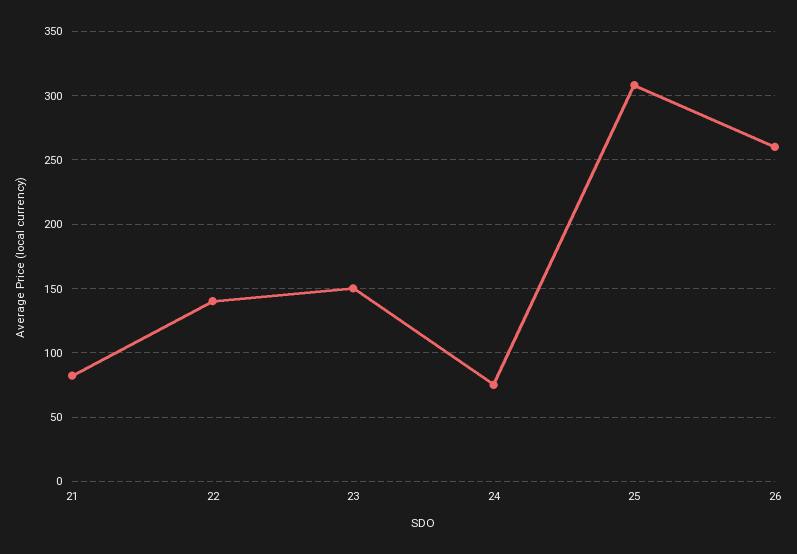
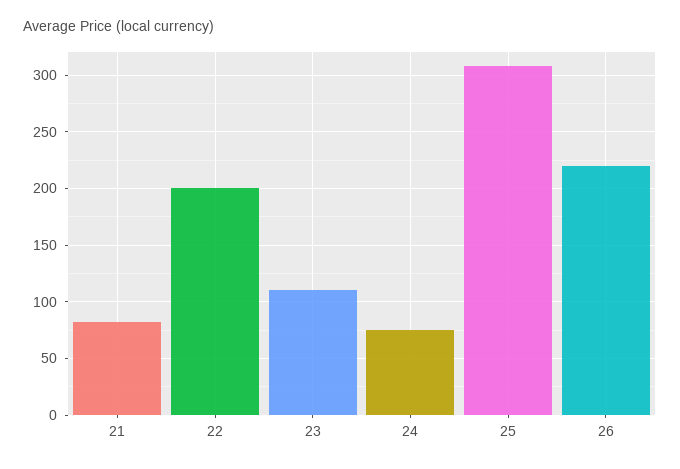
  {
    "21": 80,
-   "22": 140,
+   "22": 200,
-   "23": 150,
+   "23": 110,
    "24": 75,
    "25": 310,
-   "26": 260
+   "26": 220
  }

